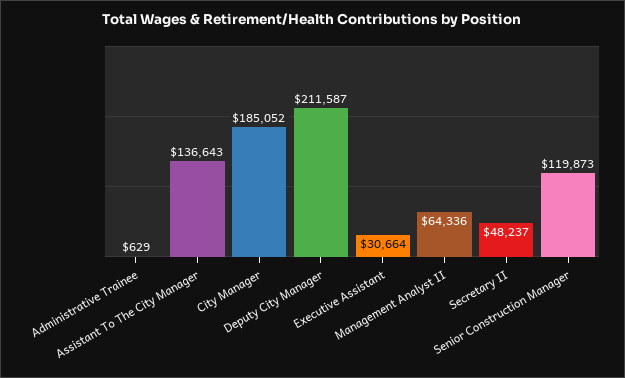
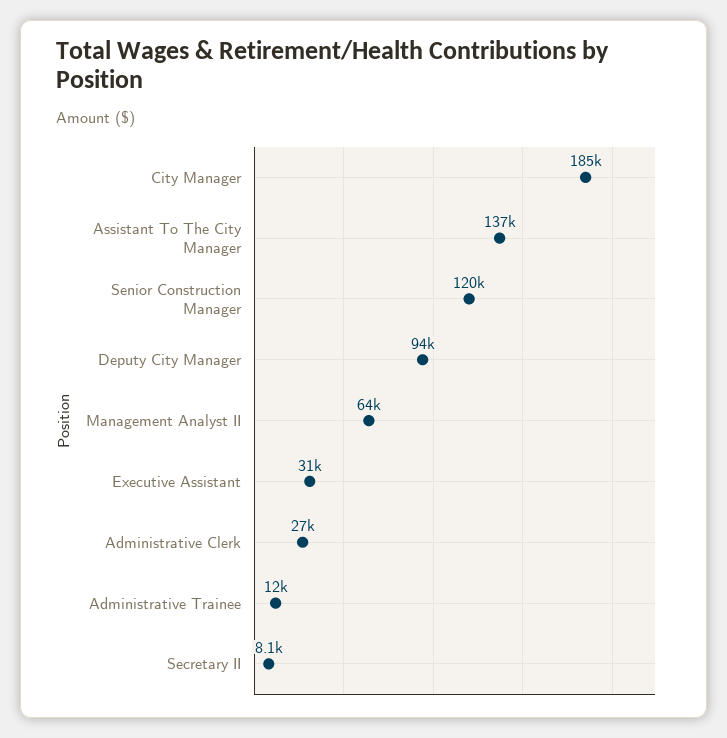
  {
-   "Administrative Trainee": 629,
+   "Administrative Trainee": 12000,
    "Assistant To The City Manager": 136643,
    "City Manager": 185052,
-   "Deputy City Manager": 211587,
+   "Deputy City Manager": 94000,
    "Executive Assistant": 30664,
    "Management Analyst II": 64336,
-   "Secretary II": 48237,
+   "Secretary II": 8100,
-   "Senior Construction Manager": 119873
+   "Senior Construction Manager": 119873,
+   "Administrative Clerk": 27000
  }

